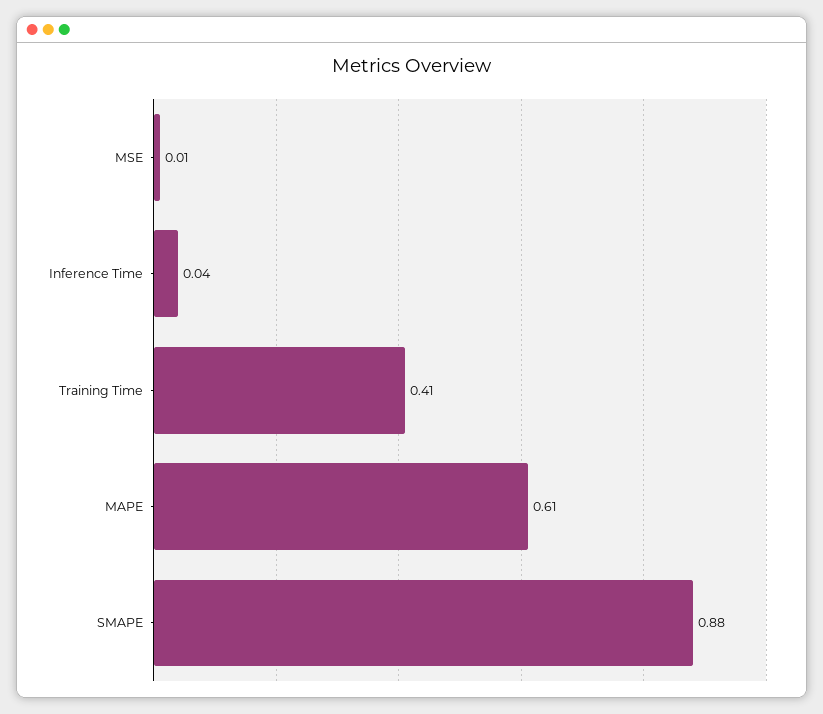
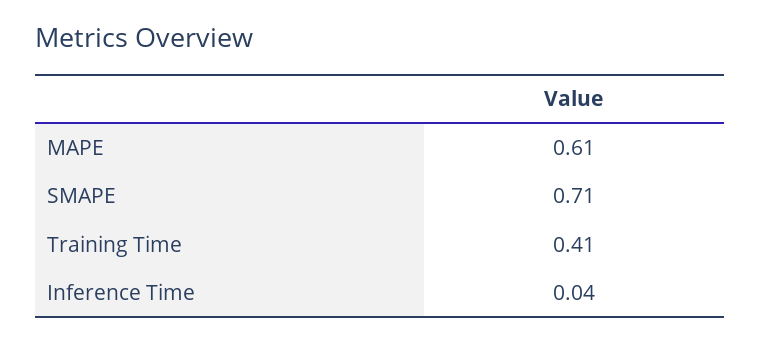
  {
-   "MSE": 0.01,
    "Inference Time": 0.04,
    "Training Time": 0.41,
    "MAPE": 0.61,
-   "SMAPE": 0.88
+   "SMAPE": 0.71
  }

